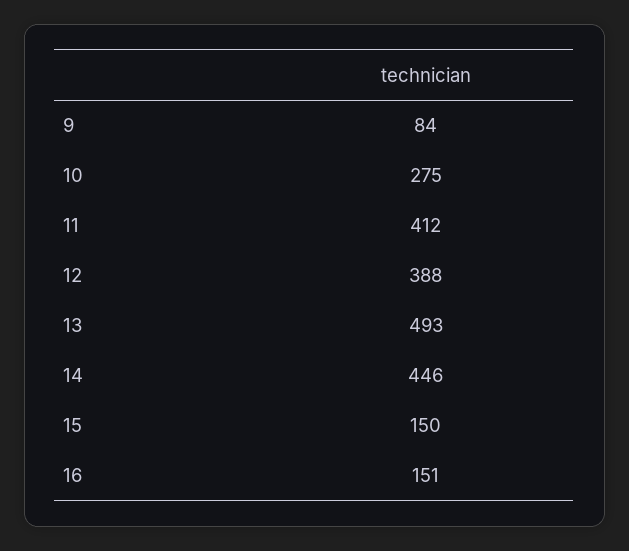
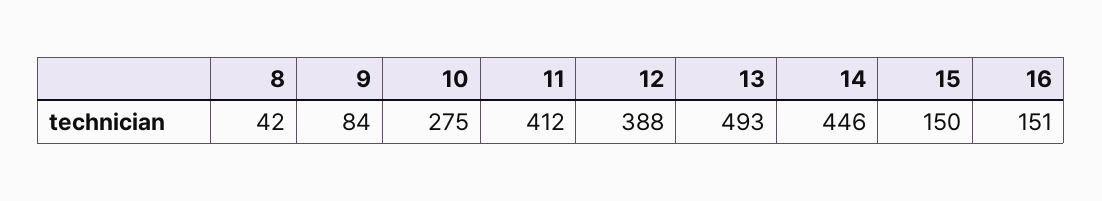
  {
    "9": 84,
    "10": 275,
    "11": 412,
    "12": 388,
    "13": 493,
    "14": 446,
    "15": 150,
-   "16": 151
+   "16": 151,
+   "8": 42
  }

